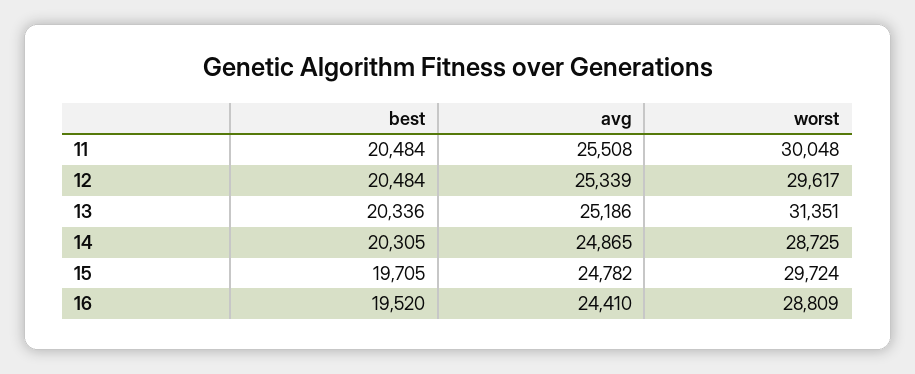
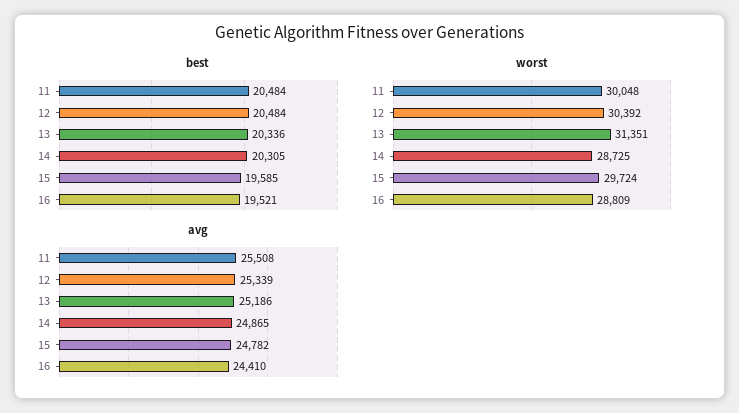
  {
    "best": {
      "11": 20484,
      "12": 20484,
      "13": 20336,
      "14": 20305,
-     "15": 19705,
+     "15": 19585,
-     "16": 19520
+     "16": 19521
    },
    "avg": {
      "11": 25508,
      "12": 25339,
      "13": 25186,
      "14": 24865,
      "15": 24782,
      "16": 24410
    },
    "worst": {
      "11": 30048,
-     "12": 29617,
+     "12": 30392,
      "13": 31351,
      "14": 28725,
      "15": 29724,
      "16": 28809
    }
  }

